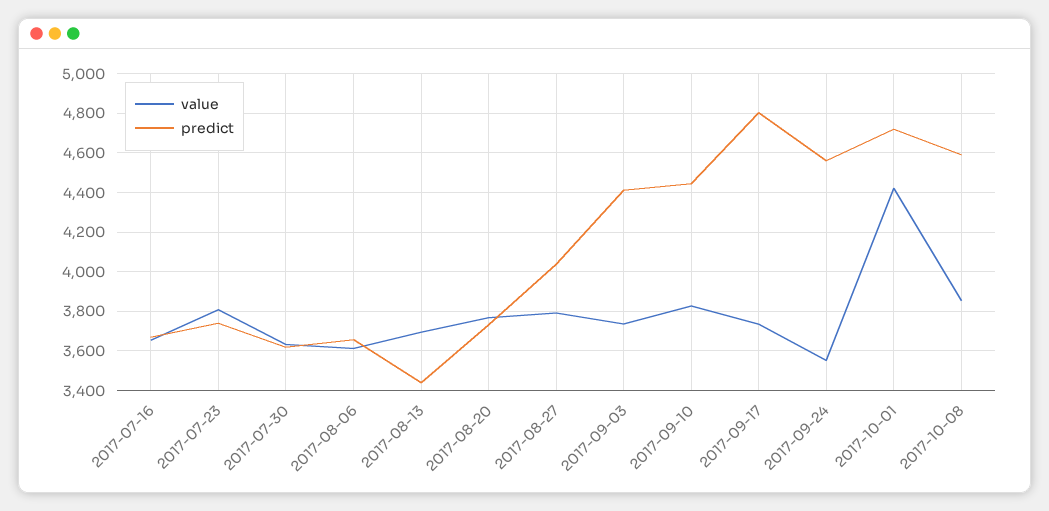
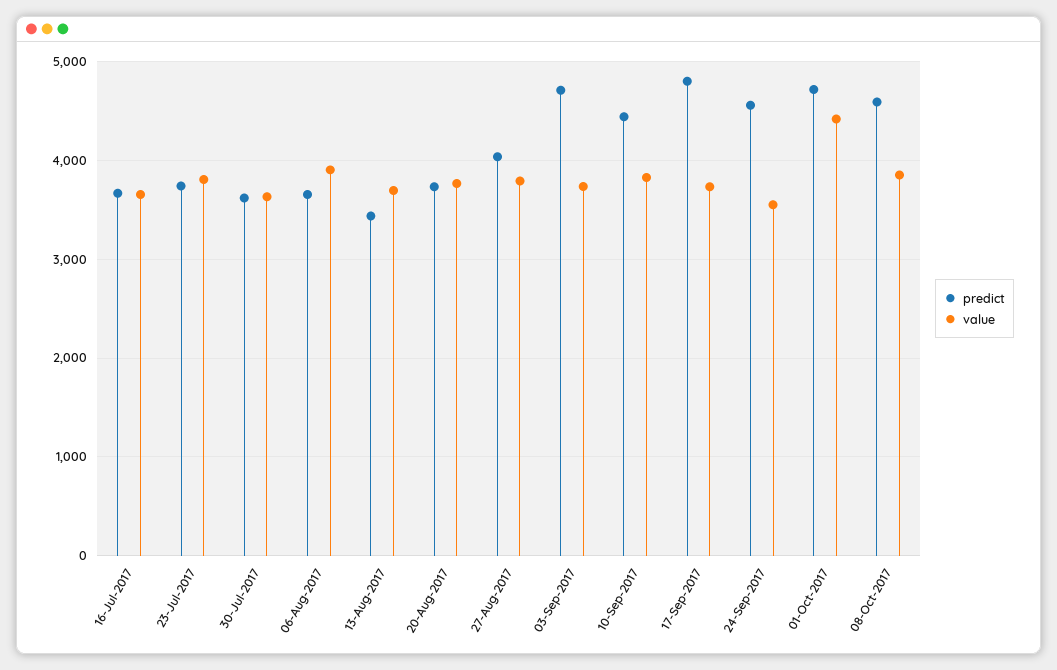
  {
    "value": {
      "2017-07-16": 3650,
      "2017-07-23": 3800,
      "2017-07-30": 3650,
-     "2017-08-06": 3600,
+     "2017-08-06": 3900,
      "2017-08-13": 3700,
      "2017-08-20": 3750,
      "2017-08-27": 3800,
      "2017-09-03": 3750,
      "2017-09-10": 3850,
      "2017-09-17": 3750,
      "2017-09-24": 3550,
      "2017-10-01": 4400,
      "2017-10-08": 3850
    },
    "predict": {
      "2017-07-16": 3650,
      "2017-07-23": 3750,
      "2017-07-30": 3600,
      "2017-08-06": 3650,
      "2017-08-13": 3450,
      "2017-08-20": 3750,
      "2017-08-27": 4050,
-     "2017-09-03": 4400,
+     "2017-09-03": 4700,
      "2017-09-10": 4450,
      "2017-09-17": 4800,
      "2017-09-24": 4550,
      "2017-10-01": 4700,
      "2017-10-08": 4600
    }
  }

